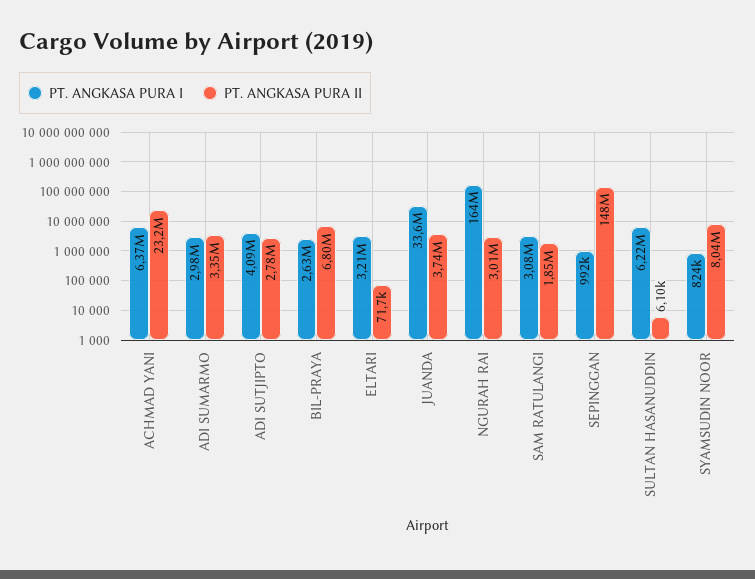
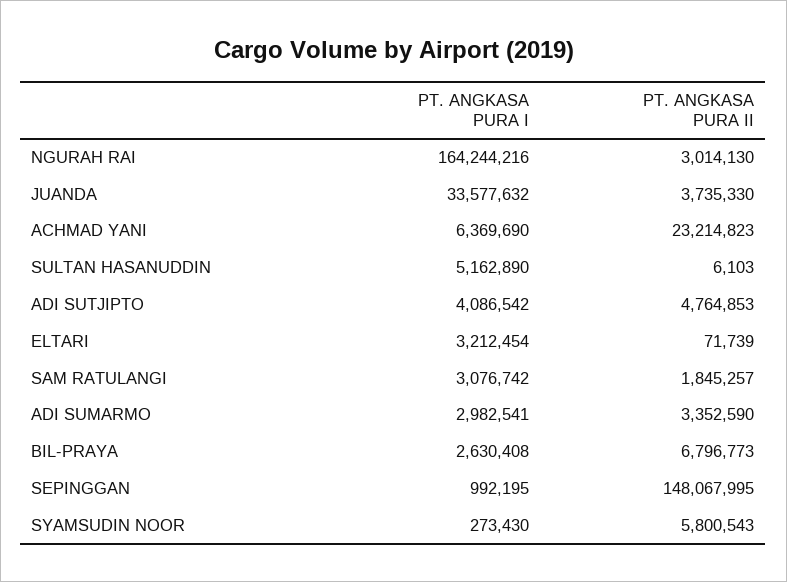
  {
    "PT. ANGKASA PURA I": {
      "ACHMAD YANI": 6369690,
      "ADI SUMARMO": 2982541,
      "ADI SUTJIPTO": 4086542,
      "BIL-PRAYA": 2630408,
      "ELTARI": 3212454,
      "JUANDA": 33577632,
      "NGURAH RAI": 164244216,
      "SAM RATULANGI": 3076742,
      "SEPINGGAN": 992195,
-     "SULTAN HASANUDDIN": 6220000,
+     "SULTAN HASANUDDIN": 5162890,
-     "SYAMSUDIN NOOR": 824000
+     "SYAMSUDIN NOOR": 273430
    },
    "PT. ANGKASA PURA II": {
      "ACHMAD YANI": 23214823,
      "ADI SUMARMO": 3352590,
-     "ADI SUTJIPTO": 2780000,
+     "ADI SUTJIPTO": 4764853,
      "BIL-PRAYA": 6796773,
      "ELTARI": 71739,
      "JUANDA": 3735330,
      "NGURAH RAI": 3014130,
      "SAM RATULANGI": 1845257,
      "SEPINGGAN": 148067995,
      "SULTAN HASANUDDIN": 6103,
-     "SYAMSUDIN NOOR": 8040000
+     "SYAMSUDIN NOOR": 5800543
    }
  }

